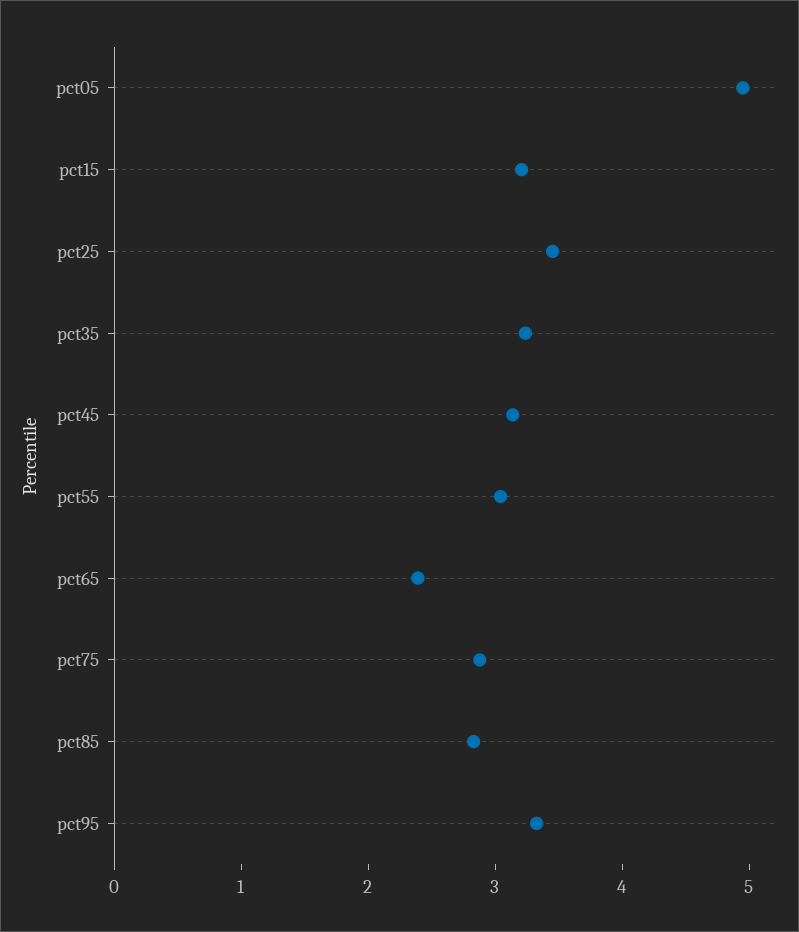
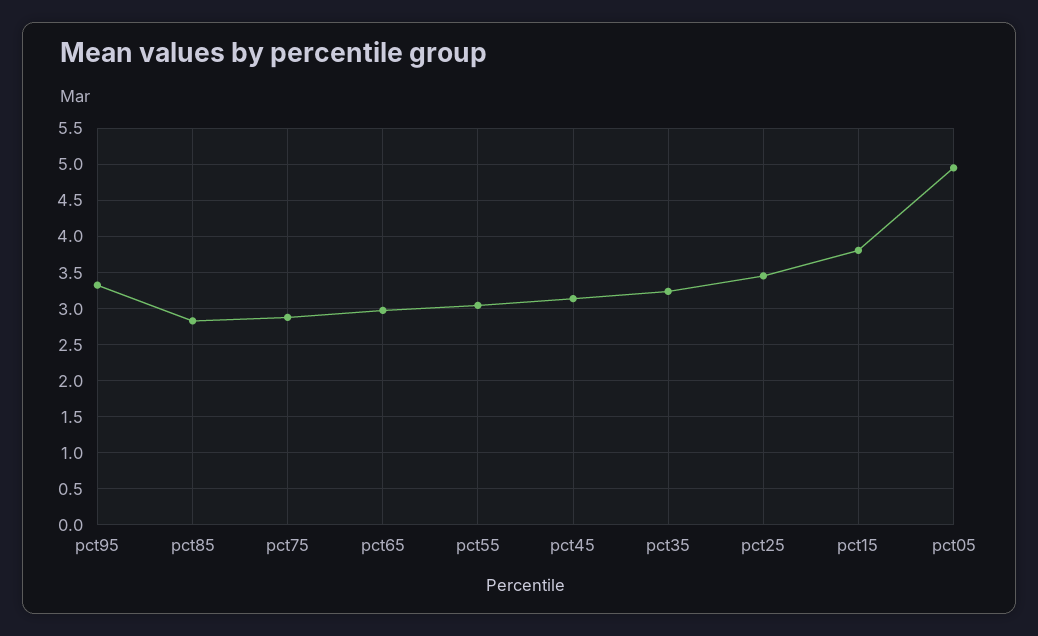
  {
    "pct05": 4.9,
-   "pct15": 3.2,
+   "pct15": 3.8,
    "pct25": 3.5,
    "pct35": 3.2,
    "pct45": 3.1,
    "pct55": 3,
-   "pct65": 2.4,
+   "pct65": 3,
    "pct75": 2.9,
    "pct85": 2.8,
    "pct95": 3.3
  }

